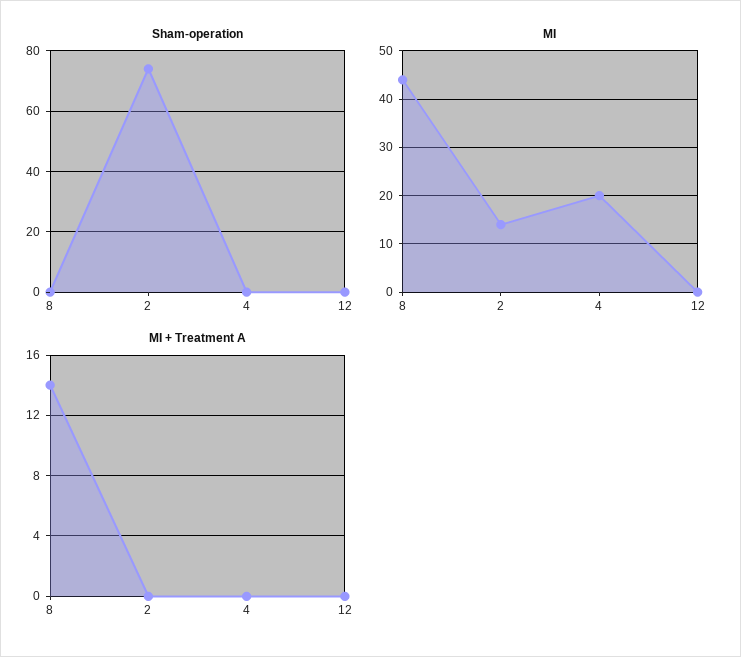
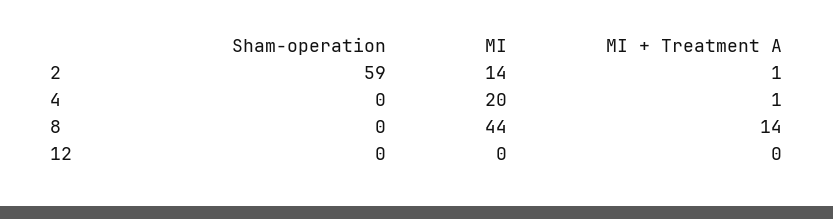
  {
    "Sham-operation": {
      "8": 0,
-     "2": 75,
+     "2": 59,
      "4": 0,
      "12": 0
    },
    "MI": {
      "8": 44,
      "2": 14,
      "4": 20,
      "12": 0
    },
    "MI + Treatment A": {
      "8": 14,
-     "2": 0,
+     "2": 1,
-     "4": 0,
+     "4": 1,
      "12": 0
    }
  }

